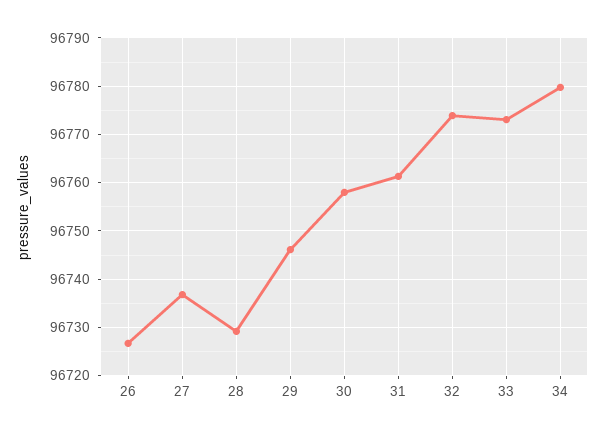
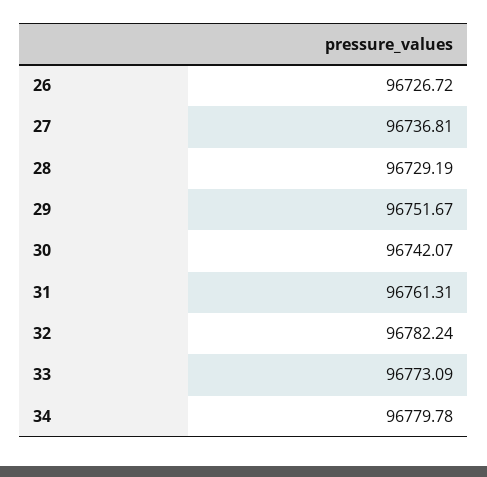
  {
    "26": 96726.72,
    "27": 96736.81,
    "28": 96729.19,
-   "29": 96746,
+   "29": 96751.67,
-   "30": 96758,
+   "30": 96742.07,
    "31": 96761.31,
-   "32": 96774,
+   "32": 96782.24,
    "33": 96773.09,
    "34": 96779.78
  }

